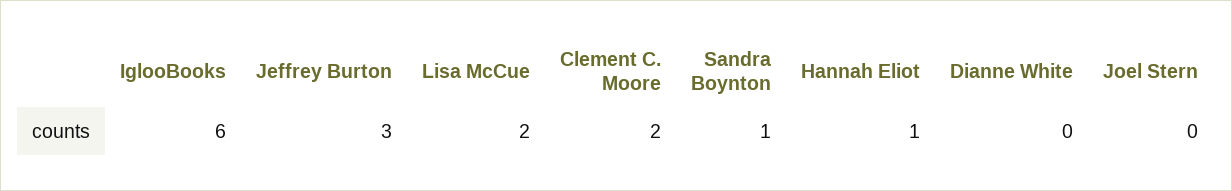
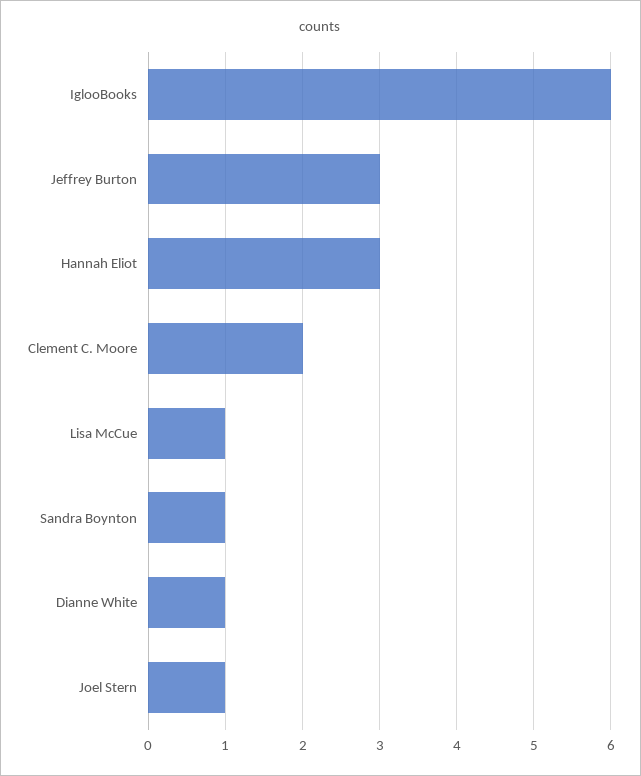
  {
    "IglooBooks": 6,
    "Jeffrey Burton": 3,
-   "Lisa McCue": 2,
+   "Lisa McCue": 1,
    "Clement C. Moore": 2,
    "Sandra Boynton": 1,
-   "Hannah Eliot": 1,
+   "Hannah Eliot": 3,
-   "Dianne White": 0,
+   "Dianne White": 1,
-   "Joel Stern": 0
+   "Joel Stern": 1
  }

